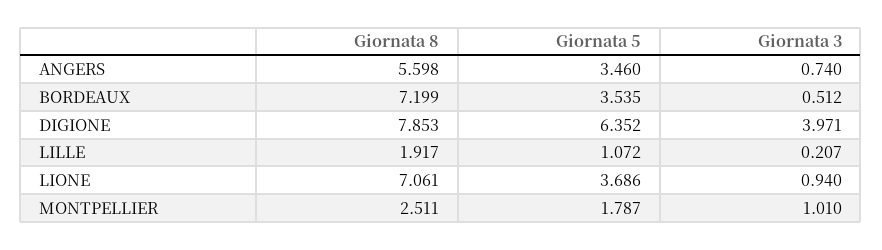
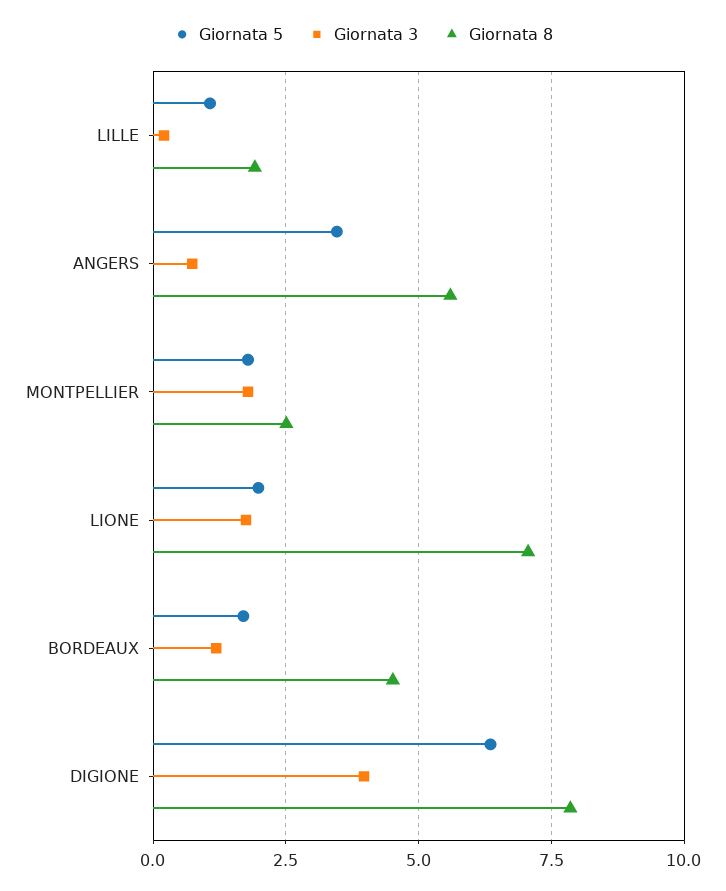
  {
    "Giornata 8": {
      "ANGERS": 5.598,
-     "BORDEAUX": 7.199,
+     "BORDEAUX": 4.5,
      "DIGIONE": 7.853,
      "LILLE": 1.917,
      "LIONE": 7.061,
      "MONTPELLIER": 2.511
    },
    "Giornata 5": {
      "ANGERS": 3.46,
-     "BORDEAUX": 3.535,
+     "BORDEAUX": 1.75,
      "DIGIONE": 6.352,
      "LILLE": 1.072,
-     "LIONE": 3.686,
+     "LIONE": 2,
      "MONTPELLIER": 1.787
    },
    "Giornata 3": {
      "ANGERS": 0.74,
-     "BORDEAUX": 0.512,
+     "BORDEAUX": 1.25,
      "DIGIONE": 3.971,
      "LILLE": 0.207,
-     "LIONE": 0.94,
+     "LIONE": 1.75,
-     "MONTPELLIER": 1.01
+     "MONTPELLIER": 1.75
    }
  }

